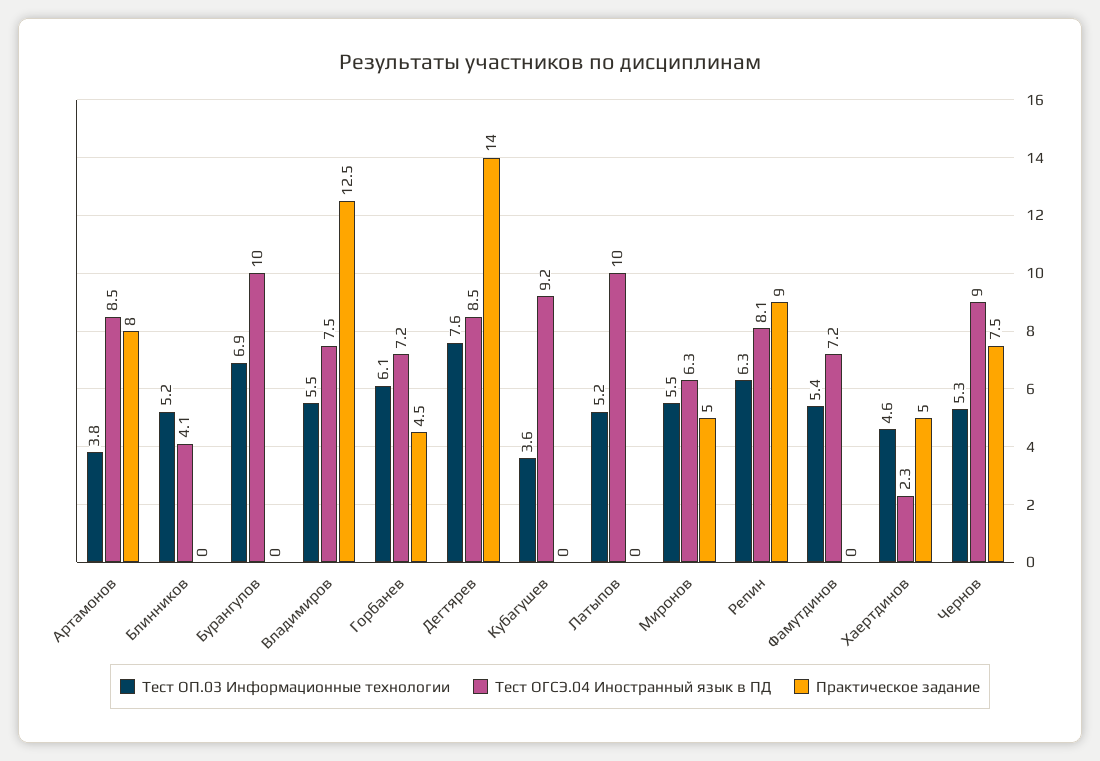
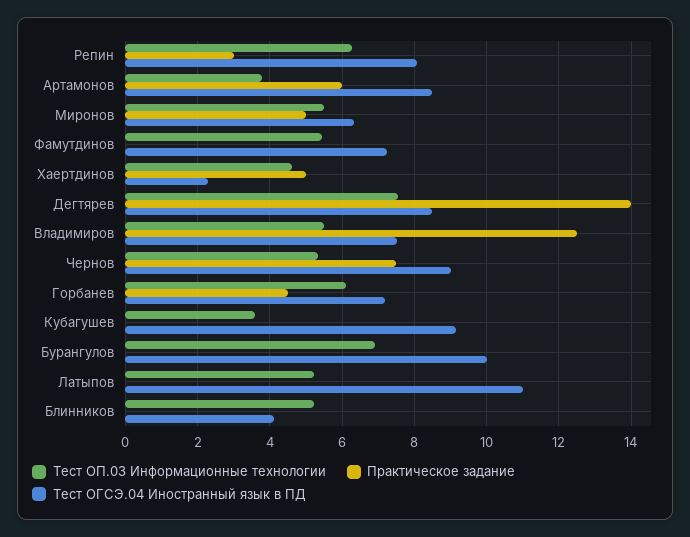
  {
    "Тест ОП.03 Информационные технологии": {
      "Артамонов": 3.8,
      "Блинников": 5.2,
      "Бурангулов": 6.9,
      "Владимиров": 5.5,
      "Горбанев": 6.1,
      "Дегтярев": 7.6,
      "Кубагушев": 3.6,
      "Латыпов": 5.2,
      "Миронов": 5.5,
      "Репин": 6.3,
      "Фамутдинов": 5.4,
      "Хаертдинов": 4.6,
      "Чернов": 5.3
    },
    "Тест ОГСЭ.04 Иностранный язык в ПД": {
      "Артамонов": 8.5,
      "Блинников": 4.1,
      "Бурангулов": 10,
      "Владимиров": 7.5,
      "Горбанев": 7.2,
      "Дегтярев": 8.5,
      "Кубагушев": 9.2,
-     "Латыпов": 10,
+     "Латыпов": 11,
      "Миронов": 6.3,
      "Репин": 8.1,
      "Фамутдинов": 7.2,
      "Хаертдинов": 2.3,
      "Чернов": 9
    },
    "Практическое задание": {
-     "Артамонов": 8,
+     "Артамонов": 6,
      "Блинников": 0,
      "Бурангулов": 0,
      "Владимиров": 12.5,
      "Горбанев": 4.5,
      "Дегтярев": 14,
      "Кубагушев": 0,
      "Латыпов": 0,
      "Миронов": 5,
-     "Репин": 9,
+     "Репин": 3,
      "Фамутдинов": 0,
      "Хаертдинов": 5,
      "Чернов": 7.5
    }
  }

